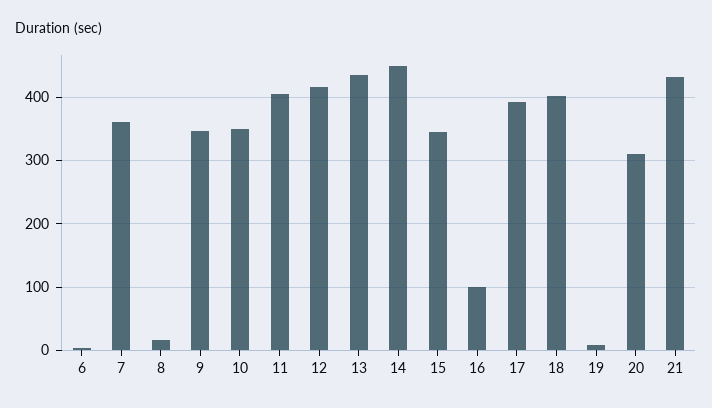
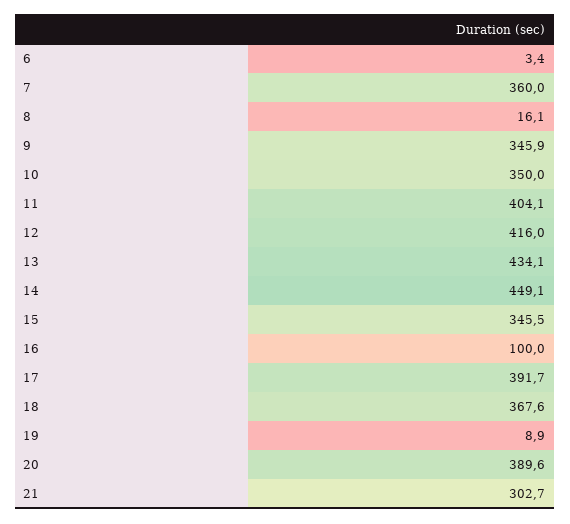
  {
    "6": 3.4,
    "7": 360,
    "8": 16.1,
    "9": 345.9,
    "10": 350,
    "11": 404.1,
    "12": 416,
    "13": 434.1,
    "14": 449.1,
    "15": 345.5,
    "16": 100,
    "17": 391.7,
-   "18": 400,
+   "18": 367.6,
    "19": 8.9,
-   "20": 310,
+   "20": 389.6,
-   "21": 430
+   "21": 302.7
  }

